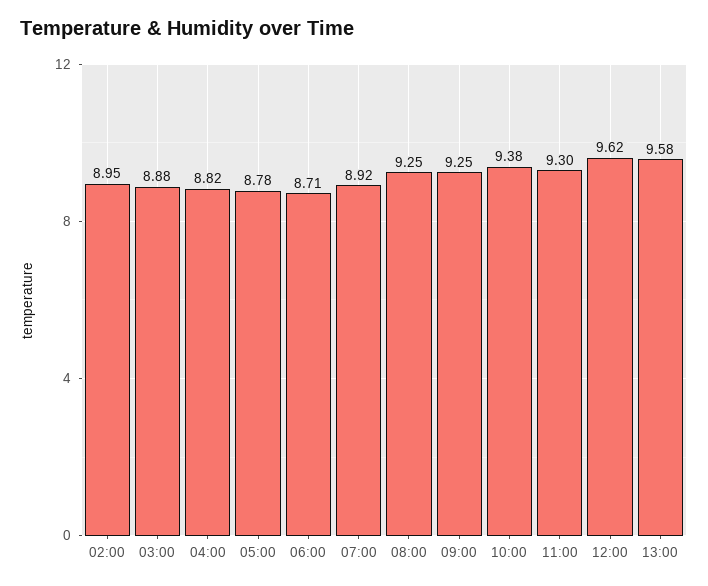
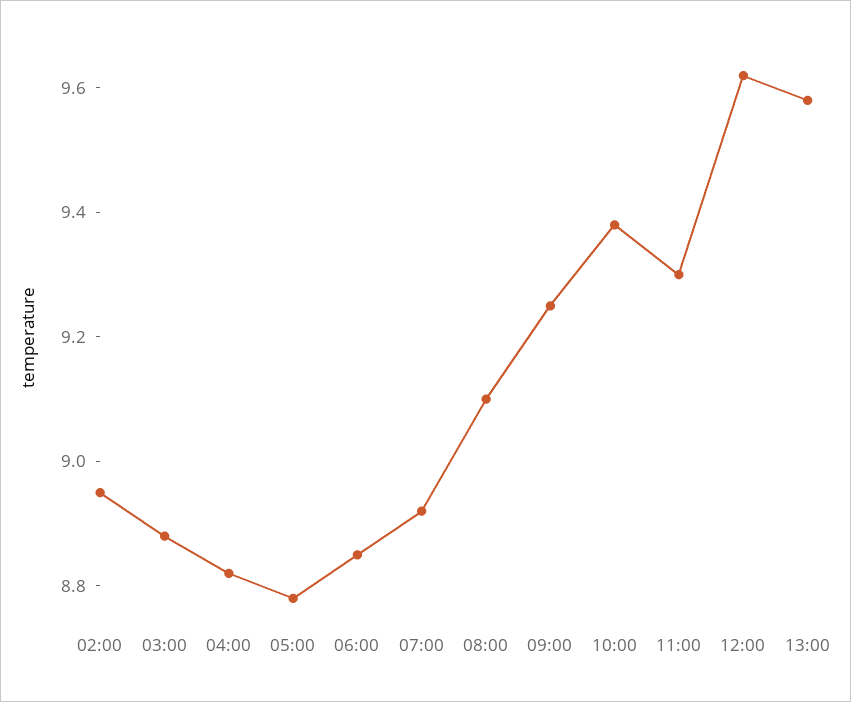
  {
    "02:00": 8.95,
    "03:00": 8.88,
    "04:00": 8.82,
    "05:00": 8.78,
-   "06:00": 8.71,
+   "06:00": 8.85,
    "07:00": 8.92,
-   "08:00": 9.25,
+   "08:00": 9.1,
    "09:00": 9.25,
    "10:00": 9.38,
    "11:00": 9.3,
    "12:00": 9.62,
    "13:00": 9.58
  }

